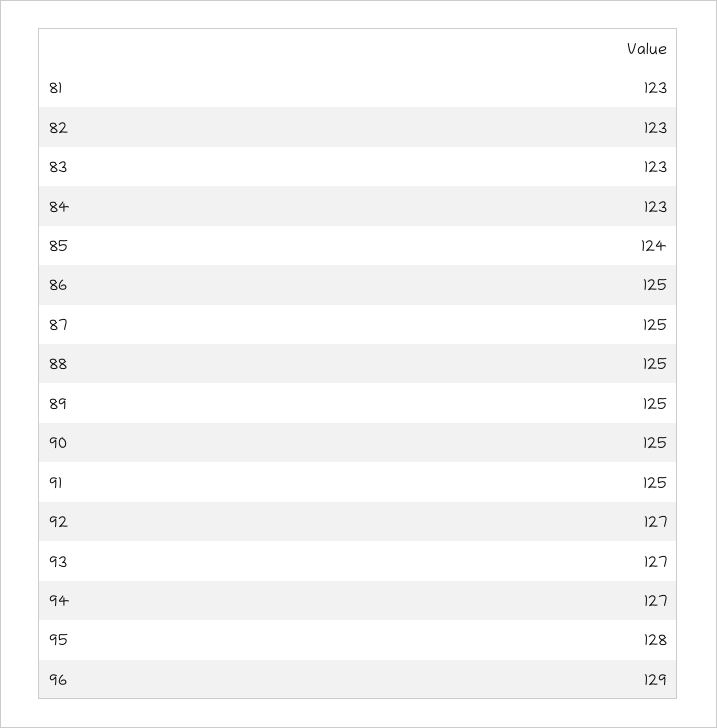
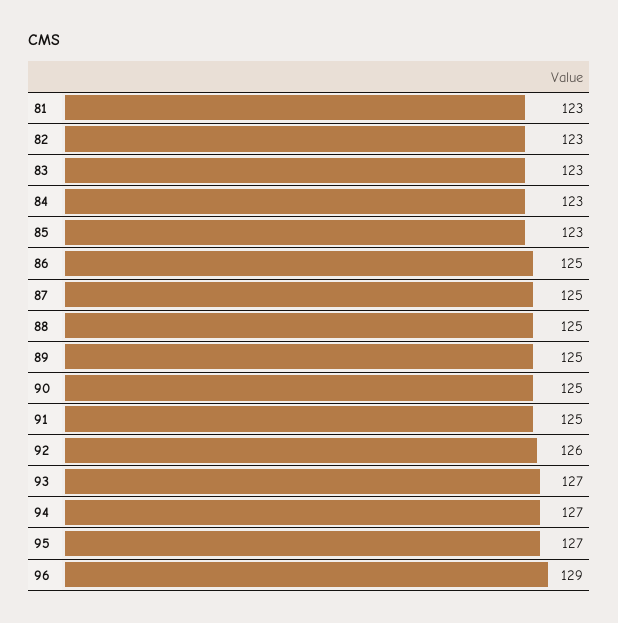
  {
    "81": 123,
    "82": 123,
    "83": 123,
    "84": 123,
-   "85": 124,
+   "85": 123,
    "86": 125,
    "87": 125,
    "88": 125,
    "89": 125,
    "90": 125,
    "91": 125,
-   "92": 127,
+   "92": 126,
    "93": 127,
    "94": 127,
-   "95": 128,
+   "95": 127,
    "96": 129
  }

